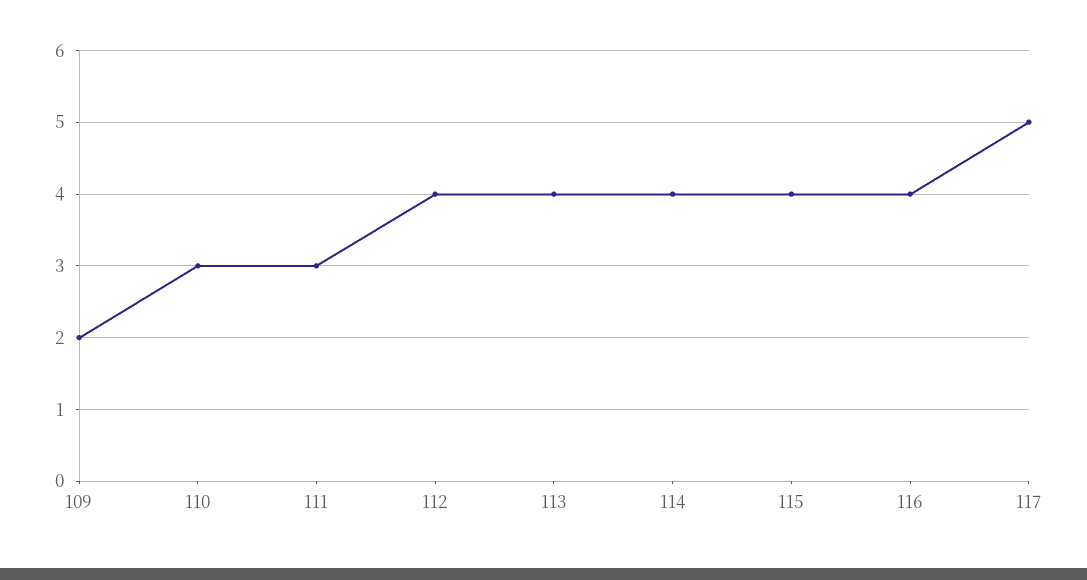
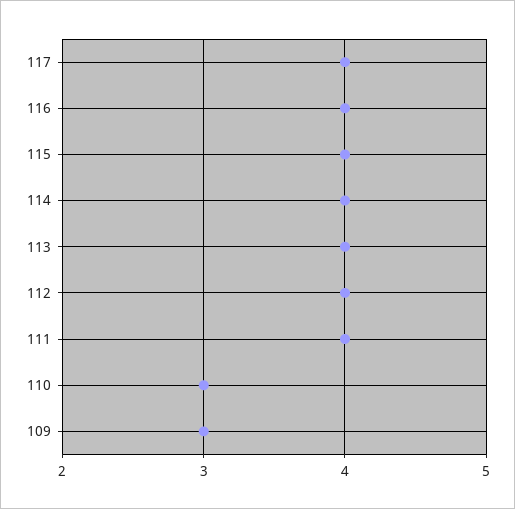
  {
-   "109": 2,
+   "109": 3,
    "110": 3,
-   "111": 3,
+   "111": 4,
    "112": 4,
    "113": 4,
    "114": 4,
    "115": 4,
    "116": 4,
-   "117": 5
+   "117": 4
  }

